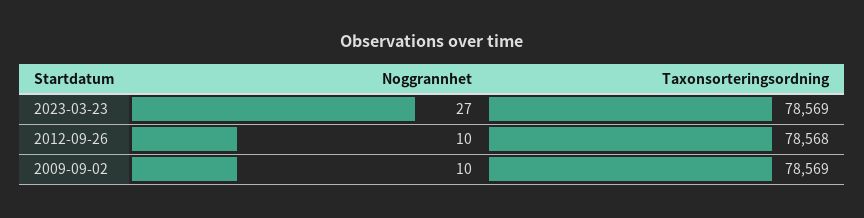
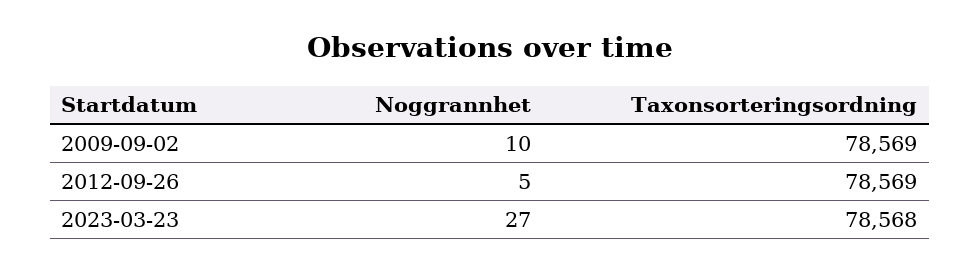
  {
    "Noggrannhet": {
      "2023-03-23": 27,
-     "2012-09-26": 10,
+     "2012-09-26": 5,
      "2009-09-02": 10
    },
    "Taxonsorteringsordning": {
-     "2023-03-23": 78569,
+     "2023-03-23": 78568,
-     "2012-09-26": 78568,
+     "2012-09-26": 78569,
      "2009-09-02": 78569
    }
  }

